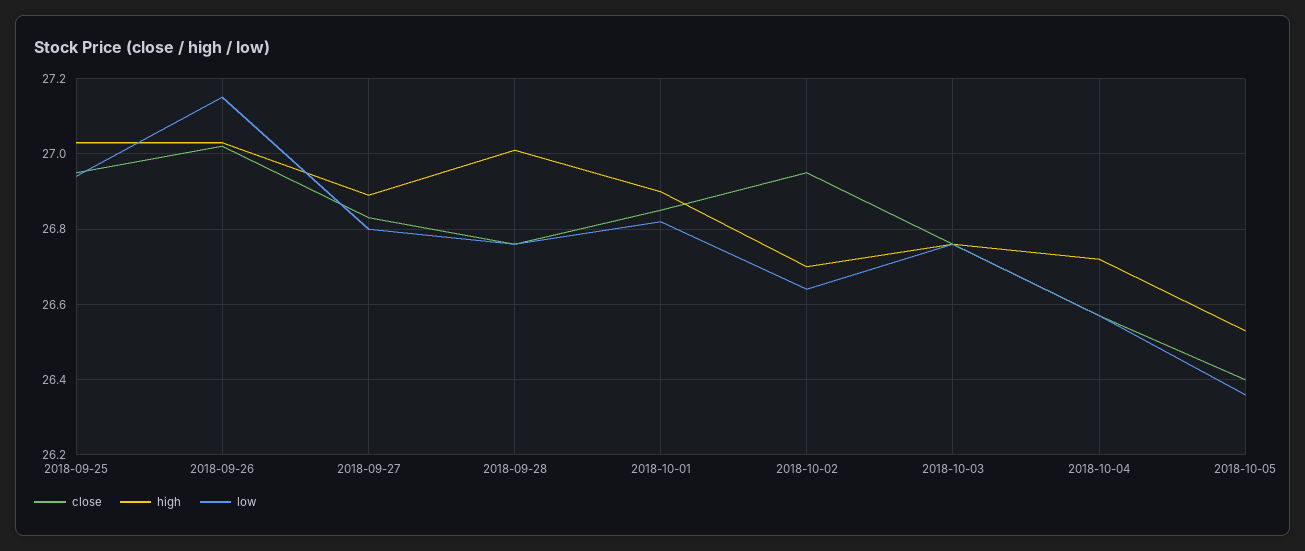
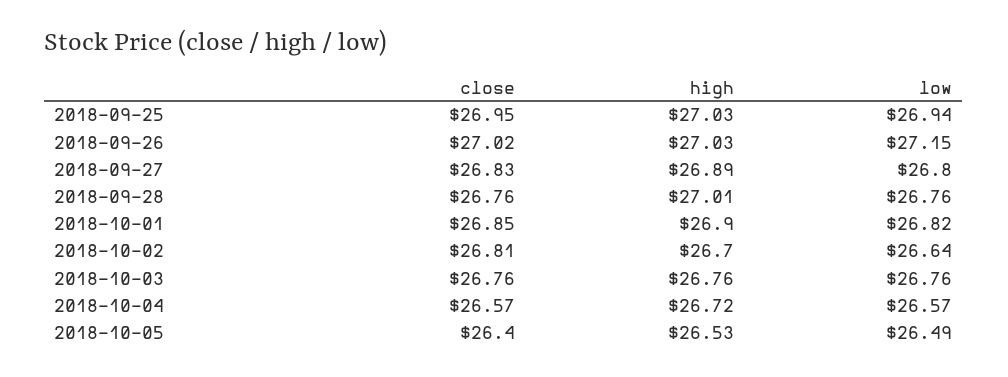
  {
    "close": {
      "2018-09-25": 26.95,
      "2018-09-26": 27.02,
      "2018-09-27": 26.83,
      "2018-09-28": 26.76,
      "2018-10-01": 26.85,
-     "2018-10-02": 26.95,
+     "2018-10-02": 26.81,
      "2018-10-03": 26.76,
      "2018-10-04": 26.57,
      "2018-10-05": 26.4
    },
    "high": {
      "2018-09-25": 27.03,
      "2018-09-26": 27.03,
      "2018-09-27": 26.89,
      "2018-09-28": 27.01,
      "2018-10-01": 26.9,
      "2018-10-02": 26.7,
      "2018-10-03": 26.76,
      "2018-10-04": 26.72,
      "2018-10-05": 26.53
    },
    "low": {
      "2018-09-25": 26.94,
      "2018-09-26": 27.15,
      "2018-09-27": 26.8,
      "2018-09-28": 26.76,
      "2018-10-01": 26.82,
      "2018-10-02": 26.64,
      "2018-10-03": 26.76,
      "2018-10-04": 26.57,
-     "2018-10-05": 26.35
+     "2018-10-05": 26.49
    }
  }

